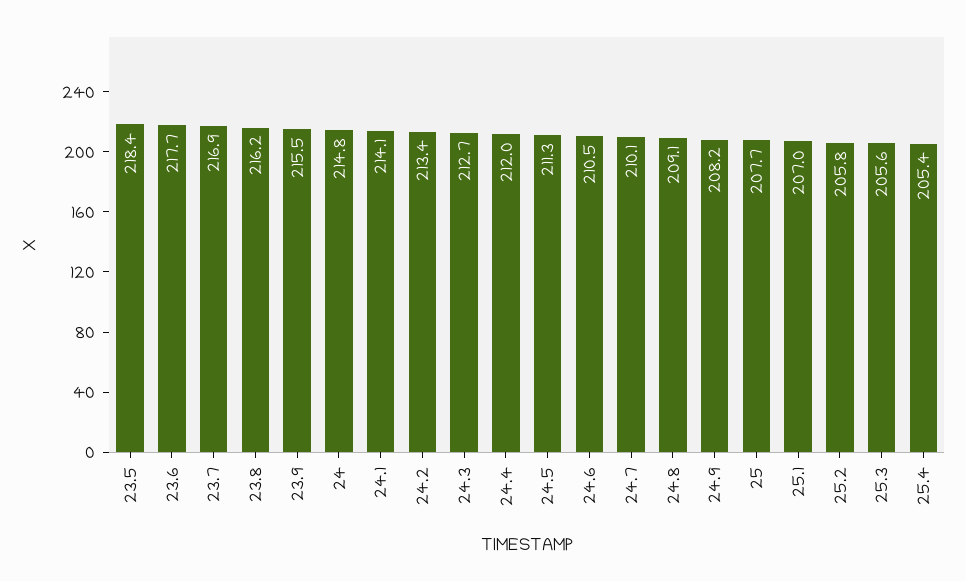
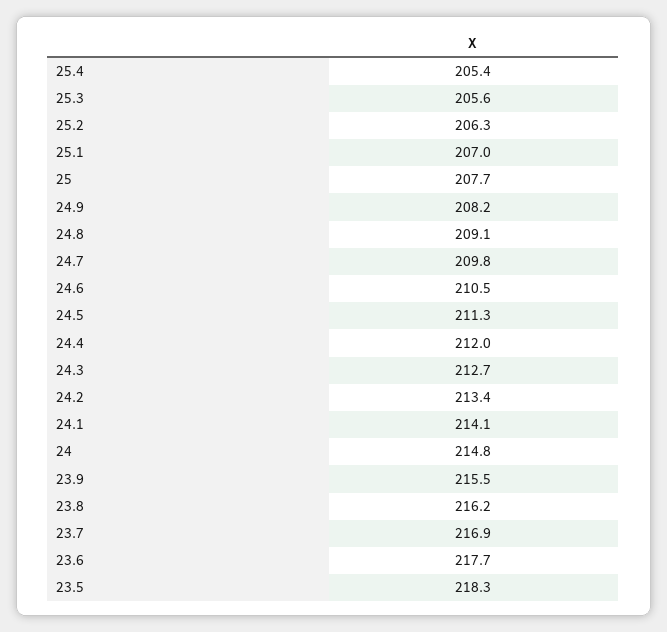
  {
-   "23.5": 218.4,
+   "23.5": 218.3,
    "23.6": 217.7,
    "23.7": 216.9,
    "23.8": 216.2,
    "23.9": 215.5,
    "24": 214.8,
    "24.1": 214.1,
    "24.2": 213.4,
    "24.3": 212.7,
    "24.4": 212,
    "24.5": 211.3,
    "24.6": 210.5,
-   "24.7": 210.1,
+   "24.7": 209.8,
    "24.8": 209.1,
    "24.9": 208.2,
    "25": 207.7,
    "25.1": 207,
-   "25.2": 205.8,
+   "25.2": 206.3,
    "25.3": 205.6,
    "25.4": 205.4
  }

